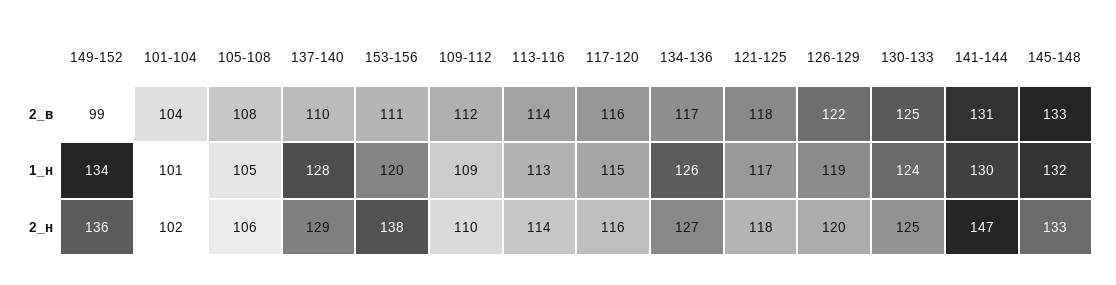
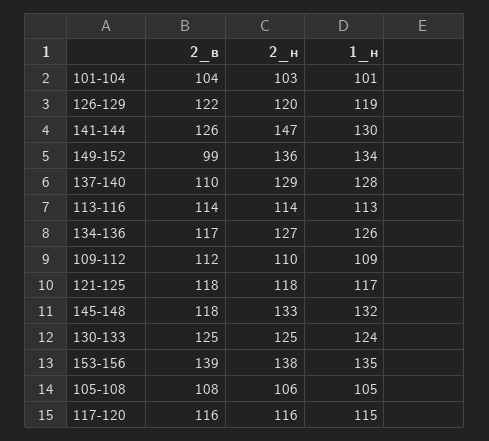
  {
    "149-152": {
      "2_в": 99,
      "1_н": 134,
      "2_н": 136
    },
    "101-104": {
      "2_в": 104,
      "1_н": 101,
-     "2_н": 102
+     "2_н": 103
    },
    "105-108": {
      "2_в": 108,
      "1_н": 105,
      "2_н": 106
    },
    "137-140": {
      "2_в": 110,
      "1_н": 128,
      "2_н": 129
    },
    "153-156": {
-     "2_в": 111,
+     "2_в": 139,
-     "1_н": 120,
+     "1_н": 135,
      "2_н": 138
    },
    "109-112": {
      "2_в": 112,
      "1_н": 109,
      "2_н": 110
    },
    "113-116": {
      "2_в": 114,
      "1_н": 113,
      "2_н": 114
    },
    "117-120": {
      "2_в": 116,
      "1_н": 115,
      "2_н": 116
    },
    "134-136": {
      "2_в": 117,
      "1_н": 126,
      "2_н": 127
    },
    "121-125": {
      "2_в": 118,
      "1_н": 117,
      "2_н": 118
    },
    "126-129": {
      "2_в": 122,
      "1_н": 119,
      "2_н": 120
    },
    "130-133": {
      "2_в": 125,
      "1_н": 124,
      "2_н": 125
    },
    "141-144": {
-     "2_в": 131,
+     "2_в": 126,
      "1_н": 130,
      "2_н": 147
    },
    "145-148": {
-     "2_в": 133,
+     "2_в": 118,
      "1_н": 132,
      "2_н": 133
    }
  }

